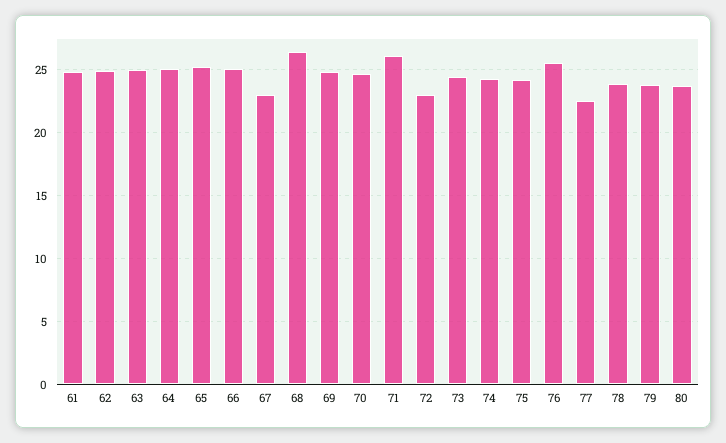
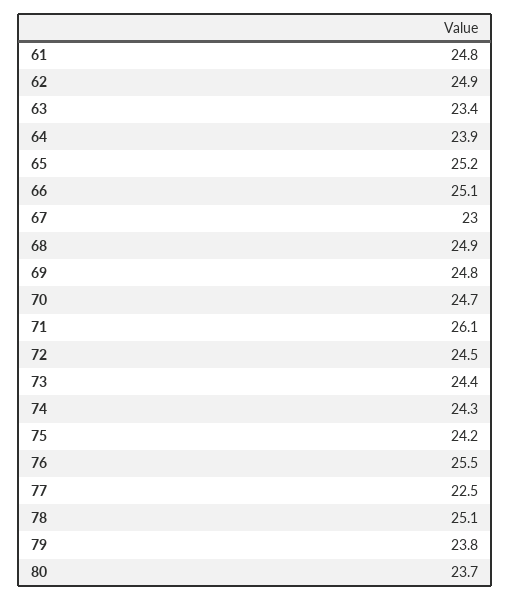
  {
    "61": 24.8,
    "62": 24.9,
-   "63": 25,
+   "63": 23.4,
-   "64": 25,
+   "64": 23.9,
    "65": 25.2,
    "66": 25.1,
    "67": 23,
-   "68": 26.5,
+   "68": 24.9,
    "69": 24.8,
    "70": 24.7,
    "71": 26.1,
-   "72": 23,
+   "72": 24.5,
    "73": 24.4,
    "74": 24.3,
    "75": 24.2,
    "76": 25.5,
    "77": 22.5,
-   "78": 24,
+   "78": 25.1,
    "79": 23.8,
    "80": 23.7
  }

